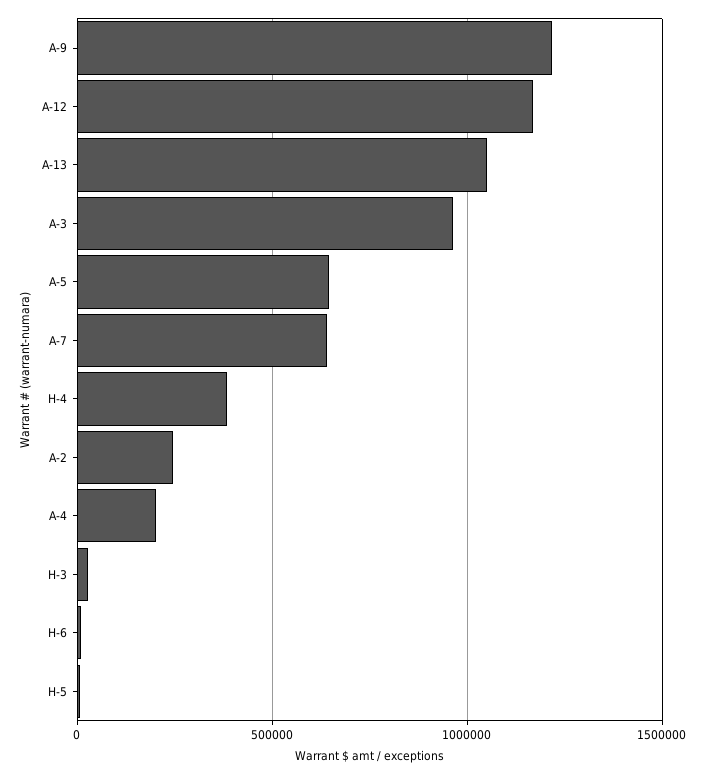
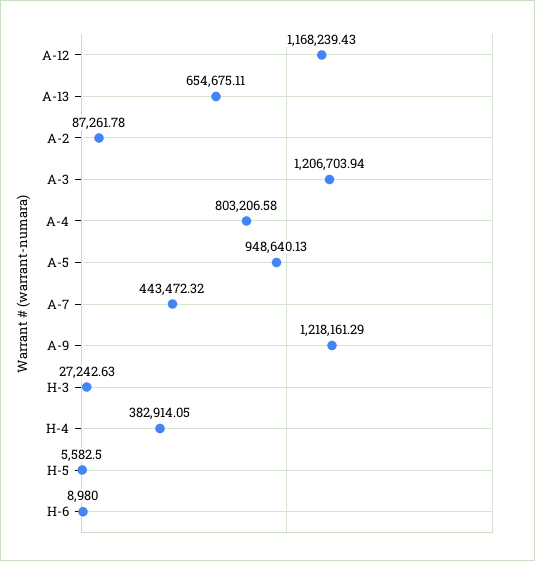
  {
    "A-9": 1218161.29,
    "A-12": 1168239.43,
-   "A-13": 1050000,
+   "A-13": 654675.11,
-   "A-3": 950000,
+   "A-3": 1206703.94,
-   "A-5": 650000,
+   "A-5": 948640.13,
-   "A-7": 650000,
+   "A-7": 443472.32,
    "H-4": 382914.05,
-   "A-2": 250000,
+   "A-2": 87261.78,
-   "A-4": 200000,
+   "A-4": 803206.58,
    "H-3": 27242.63,
    "H-6": 8980,
    "H-5": 5582.5
  }

